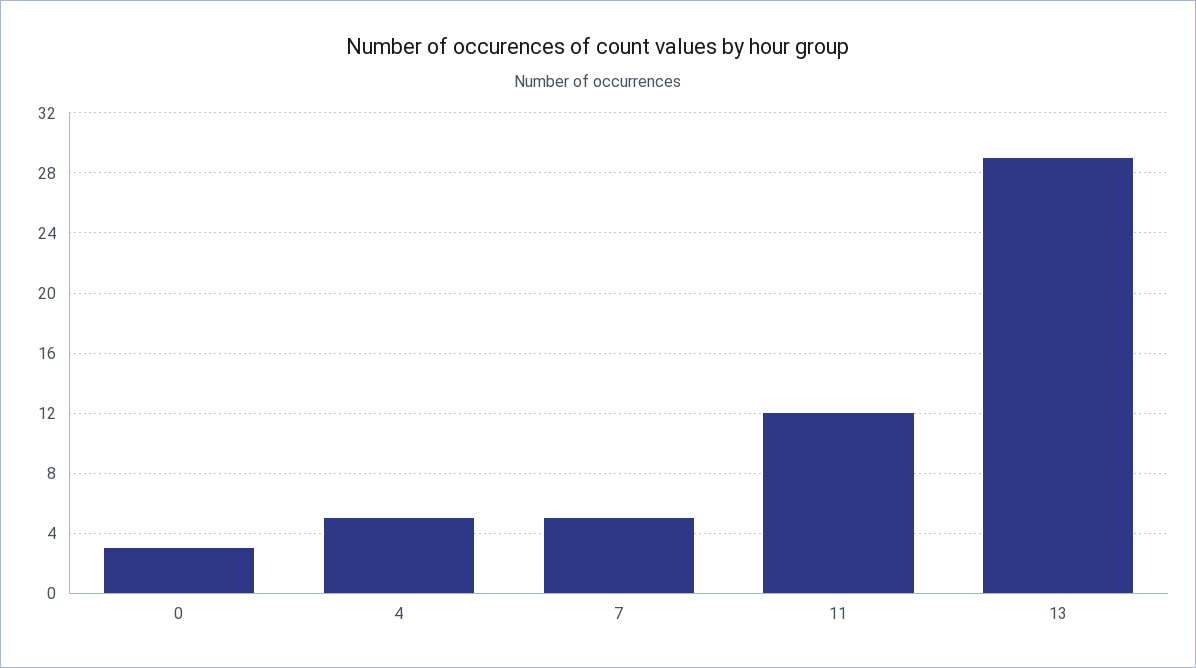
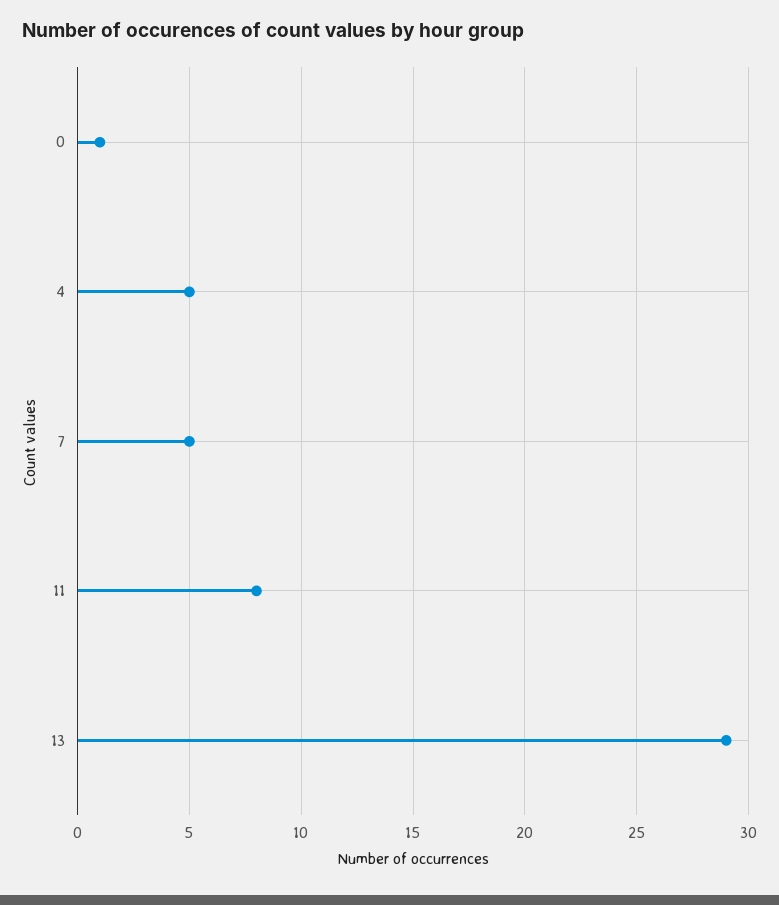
  {
-   "0": 3,
+   "0": 1,
    "4": 5,
    "7": 5,
-   "11": 12,
+   "11": 8,
    "13": 29
  }

